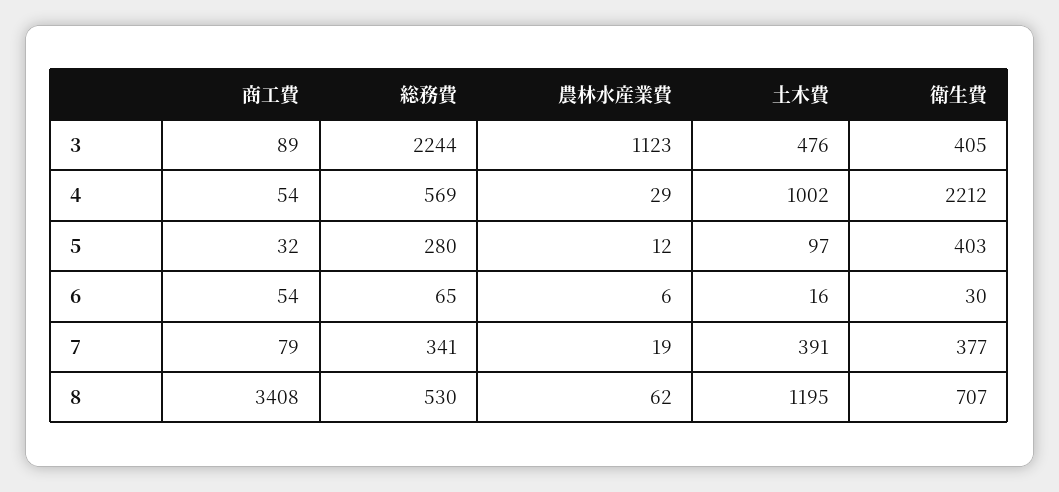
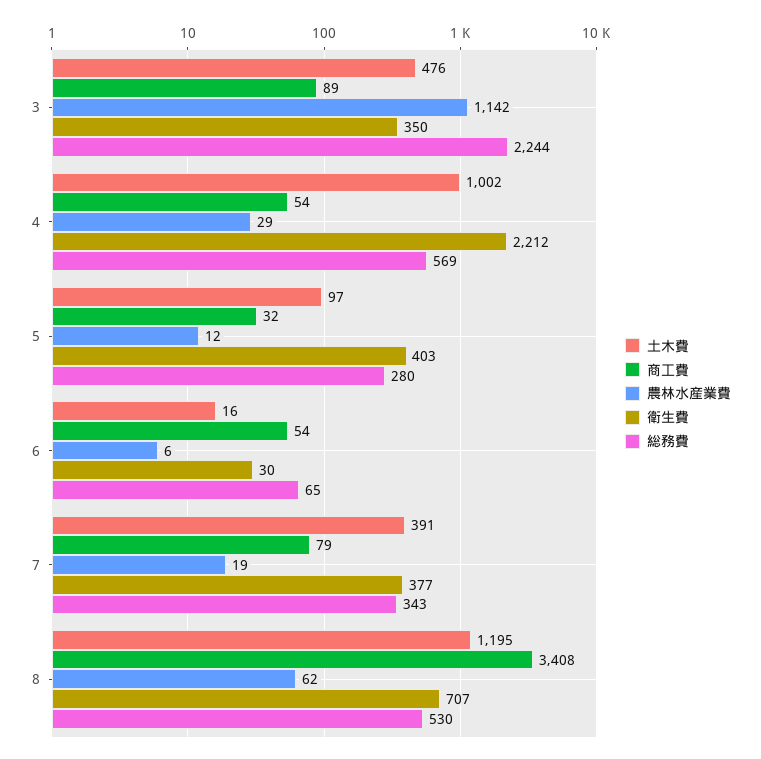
  {
    "商工費": {
      "3": 89,
      "4": 54,
      "5": 32,
      "6": 54,
      "7": 79,
      "8": 3408
    },
    "総務費": {
      "3": 2244,
      "4": 569,
      "5": 280,
      "6": 65,
-     "7": 341,
+     "7": 343,
      "8": 530
    },
    "農林水産業費": {
-     "3": 1123,
+     "3": 1142,
      "4": 29,
      "5": 12,
      "6": 6,
      "7": 19,
      "8": 62
    },
    "土木費": {
      "3": 476,
      "4": 1002,
      "5": 97,
      "6": 16,
      "7": 391,
      "8": 1195
    },
    "衛生費": {
-     "3": 405,
+     "3": 350,
      "4": 2212,
      "5": 403,
      "6": 30,
      "7": 377,
      "8": 707
    }
  }

